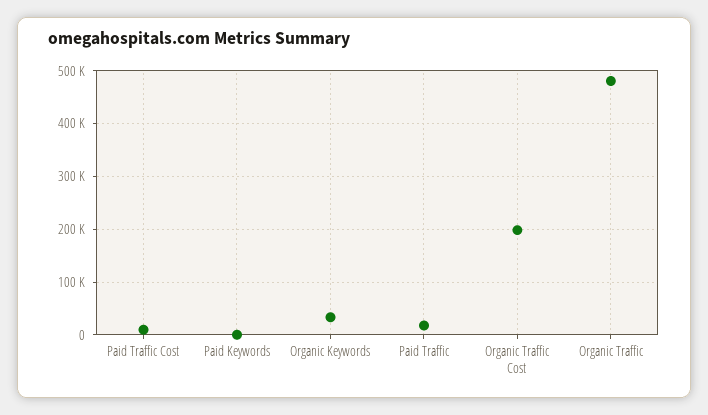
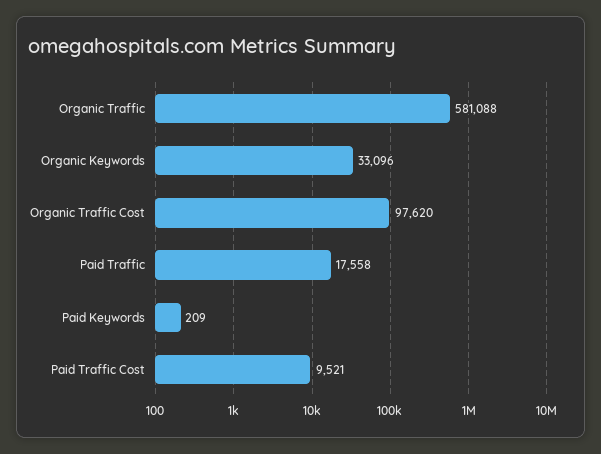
  {
    "Paid Traffic Cost": 9521,
    "Paid Keywords": 209,
    "Organic Keywords": 33096,
    "Paid Traffic": 17558,
-   "Organic Traffic Cost": 200000,
+   "Organic Traffic Cost": 97620,
-   "Organic Traffic": 480000
+   "Organic Traffic": 581088
  }

